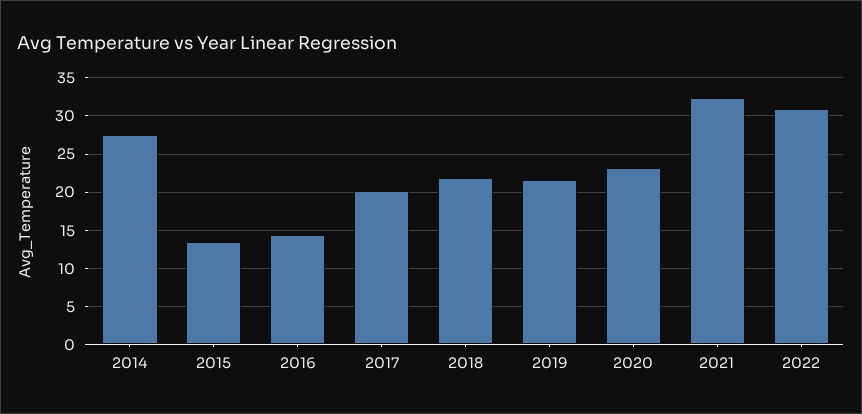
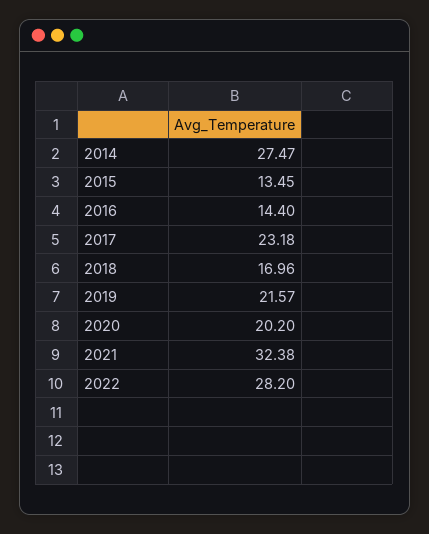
  {
    "2014": 27.47,
    "2015": 13.45,
    "2016": 14.4,
-   "2017": 20,
+   "2017": 23.18,
-   "2018": 22,
+   "2018": 16.96,
    "2019": 21.57,
-   "2020": 23,
+   "2020": 20.2,
    "2021": 32.38,
-   "2022": 31
+   "2022": 28.2
  }

